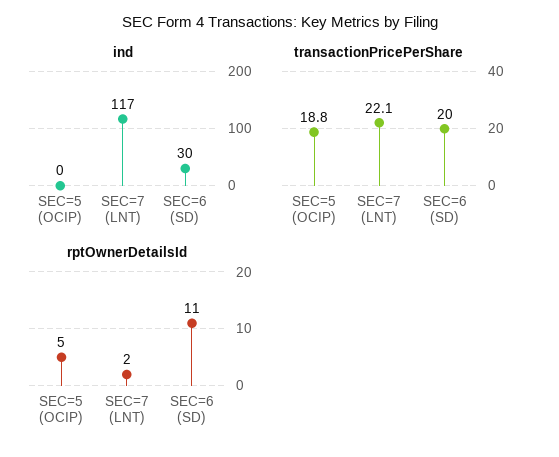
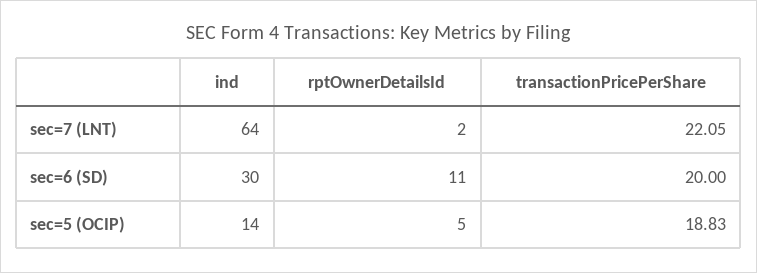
  {
    "ind": {
-     "SEC=5 (OCIP)": 0,
+     "SEC=5 (OCIP)": 14,
-     "SEC=7 (LNT)": 117,
+     "SEC=7 (LNT)": 64,
      "SEC=6 (SD)": 30
    },
    "transactionPricePerShare": {
      "SEC=5 (OCIP)": 18.83,
      "SEC=7 (LNT)": 22.05,
      "SEC=6 (SD)": 20
    },
    "rptOwnerDetailsId": {
      "SEC=5 (OCIP)": 5,
      "SEC=7 (LNT)": 2,
      "SEC=6 (SD)": 11
    }
  }

